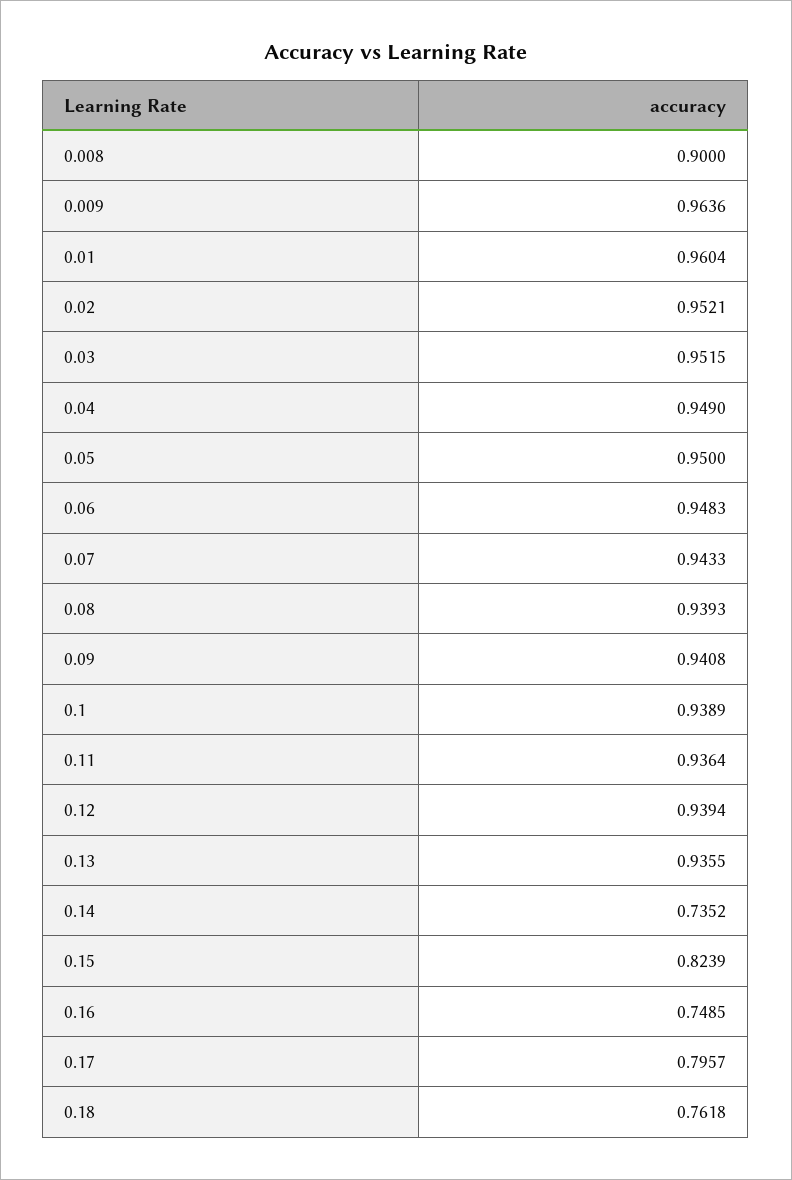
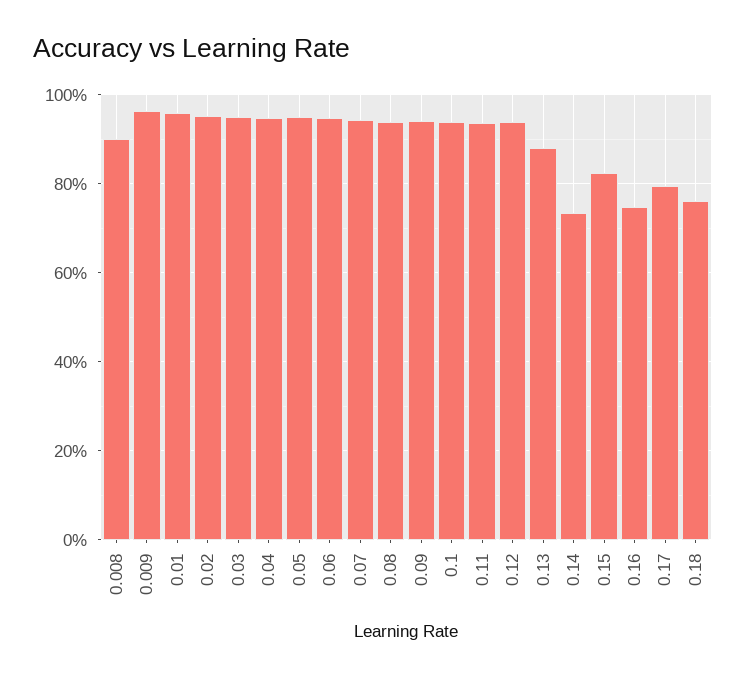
  {
    "0.008": 0.9,
    "0.009": 0.9636,
    "0.01": 0.9604,
    "0.02": 0.9521,
    "0.03": 0.9515,
    "0.04": 0.949,
    "0.05": 0.95,
    "0.06": 0.9483,
    "0.07": 0.9433,
    "0.08": 0.9393,
    "0.09": 0.9408,
    "0.1": 0.9389,
    "0.11": 0.9364,
    "0.12": 0.9394,
-   "0.13": 0.9355,
+   "0.13": 0.88,
    "0.14": 0.7352,
    "0.15": 0.8239,
    "0.16": 0.7485,
    "0.17": 0.7957,
    "0.18": 0.7618
  }

